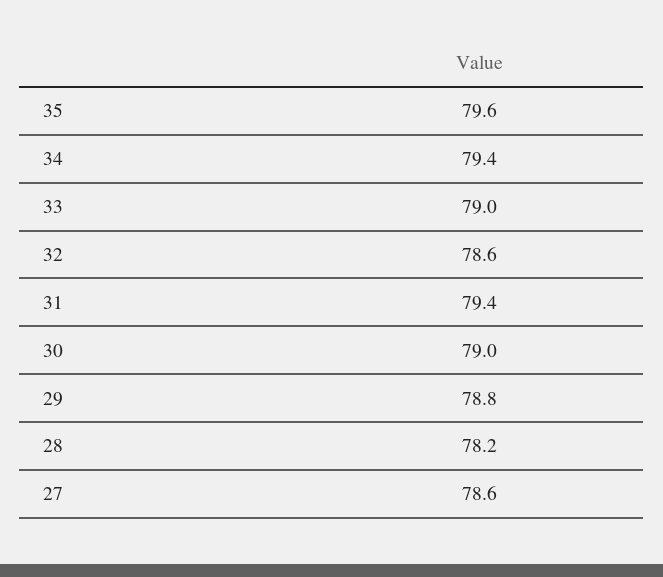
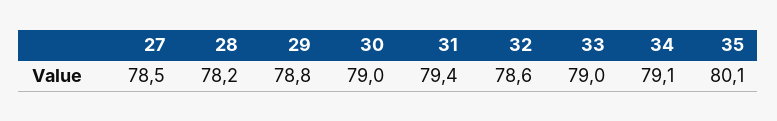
  {
-   "35": 79.6,
+   "35": 80.1,
-   "34": 79.4,
+   "34": 79.1,
    "33": 79,
    "32": 78.6,
    "31": 79.4,
    "30": 79,
    "29": 78.8,
    "28": 78.2,
-   "27": 78.6
+   "27": 78.5
  }

